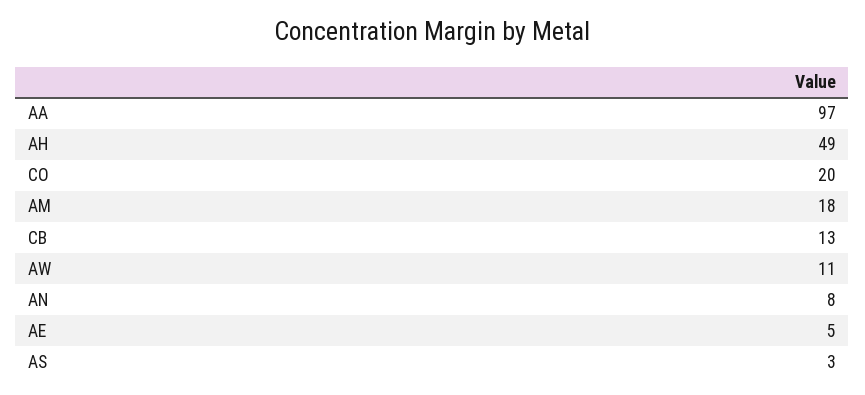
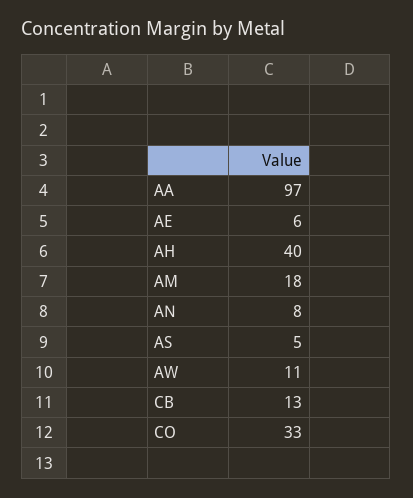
  {
    "AA": 97,
-   "AH": 49,
+   "AH": 40,
-   "CO": 20,
+   "CO": 33,
    "AM": 18,
    "CB": 13,
    "AW": 11,
    "AN": 8,
-   "AE": 5,
+   "AE": 6,
-   "AS": 3
+   "AS": 5
  }

